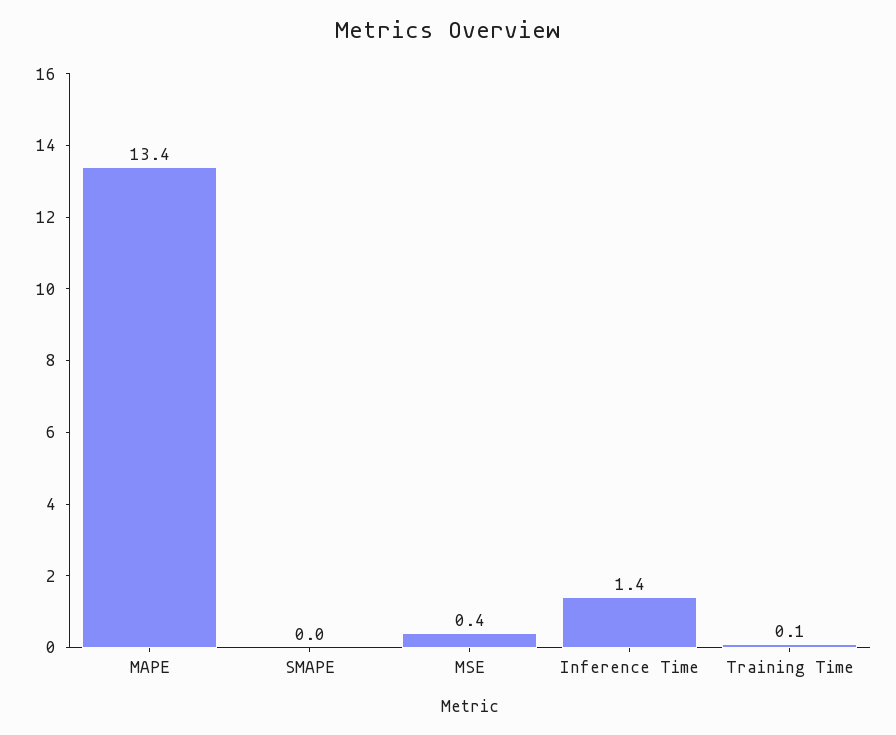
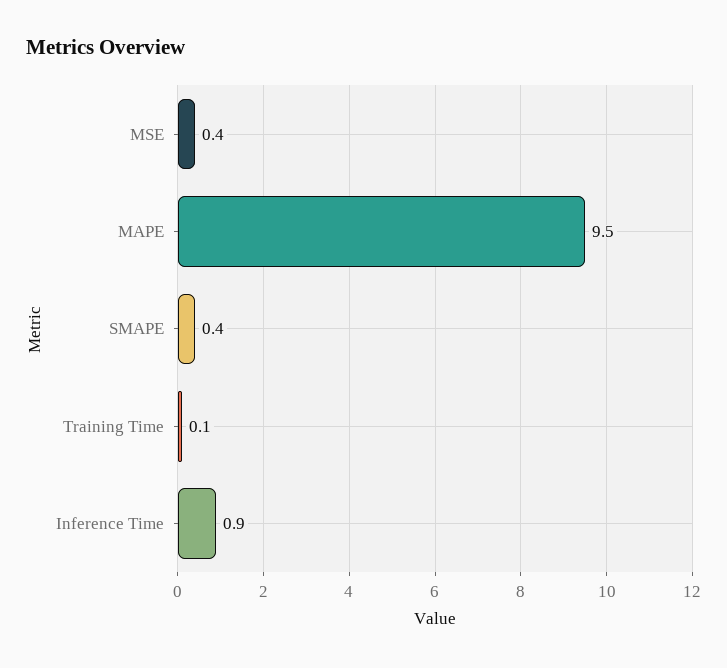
  {
-   "MAPE": 13.4,
+   "MAPE": 9.5,
-   "SMAPE": 0,
+   "SMAPE": 0.4,
    "MSE": 0.4,
-   "Inference Time": 1.4,
+   "Inference Time": 0.9,
    "Training Time": 0.1
  }

